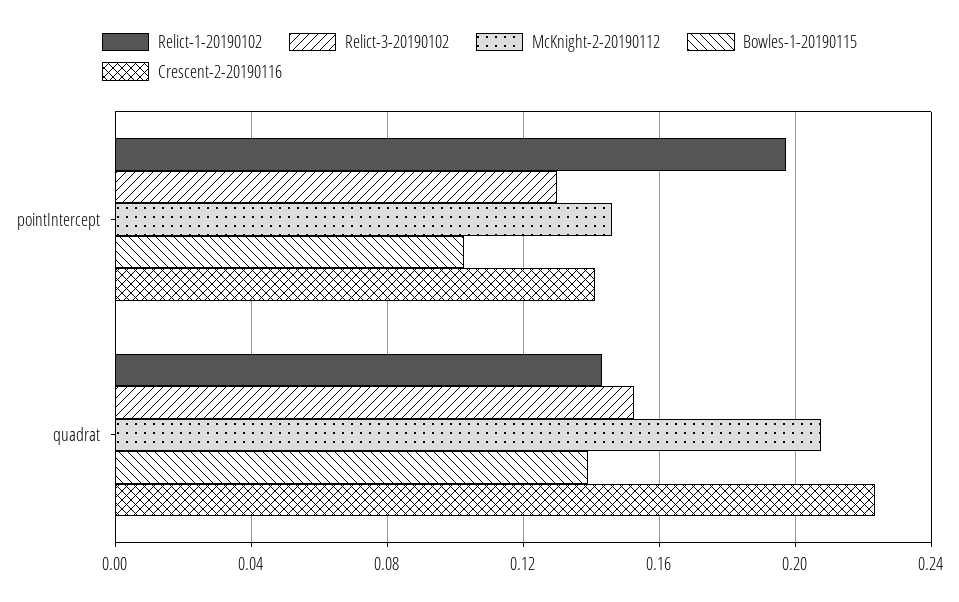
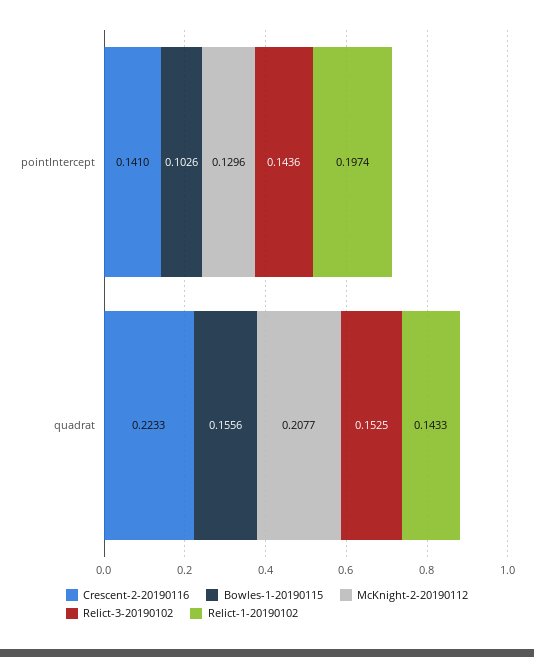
  {
    "Relict-1-20190102": {
      "pointIntercept": 0.1974,
      "quadrat": 0.1433
    },
    "Relict-3-20190102": {
-     "pointIntercept": 0.13,
+     "pointIntercept": 0.1436,
      "quadrat": 0.1525
    },
    "McKnight-2-20190112": {
-     "pointIntercept": 0.145,
+     "pointIntercept": 0.1296,
      "quadrat": 0.2077
    },
    "Bowles-1-20190115": {
      "pointIntercept": 0.1026,
-     "quadrat": 0.14
+     "quadrat": 0.1556
    },
    "Crescent-2-20190116": {
      "pointIntercept": 0.141,
      "quadrat": 0.2233
    }
  }

